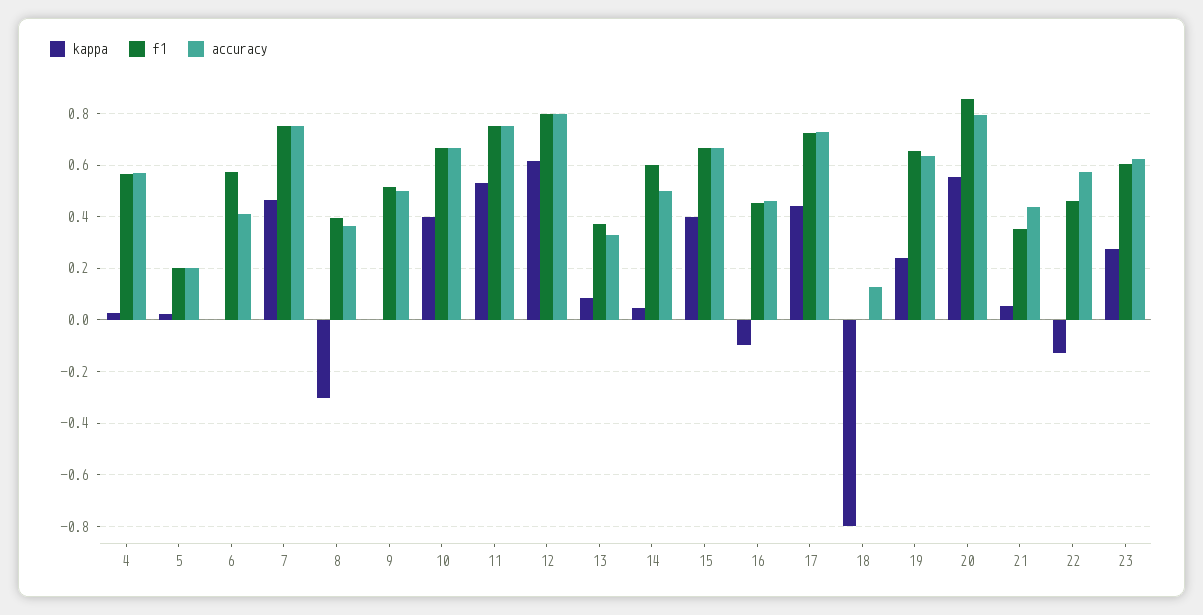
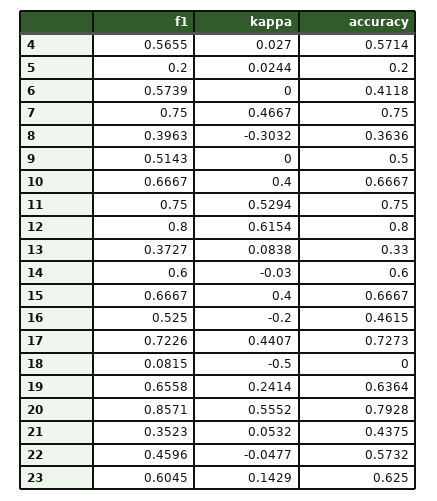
  {
    "kappa": {
      "4": 0.027,
      "5": 0.0244,
      "6": 0,
      "7": 0.4667,
      "8": -0.3032,
      "9": 0,
      "10": 0.4,
      "11": 0.5294,
      "12": 0.6154,
      "13": 0.0838,
-     "14": 0.05,
+     "14": -0.03,
      "15": 0.4,
-     "16": -0.1,
+     "16": -0.2,
      "17": 0.4407,
-     "18": -0.8,
+     "18": -0.5,
      "19": 0.2414,
      "20": 0.5552,
      "21": 0.0532,
-     "22": -0.125,
+     "22": -0.0477,
-     "23": 0.275
+     "23": 0.1429
    },
    "f1": {
      "4": 0.5655,
      "5": 0.2,
      "6": 0.5739,
      "7": 0.75,
      "8": 0.3963,
      "9": 0.5143,
      "10": 0.6667,
      "11": 0.75,
      "12": 0.8,
      "13": 0.3727,
      "14": 0.6,
      "15": 0.6667,
-     "16": 0.45,
+     "16": 0.525,
      "17": 0.7226,
-     "18": 0,
+     "18": 0.0815,
      "19": 0.6558,
      "20": 0.8571,
      "21": 0.3523,
      "22": 0.4596,
      "23": 0.6045
    },
    "accuracy": {
      "4": 0.5714,
      "5": 0.2,
      "6": 0.4118,
      "7": 0.75,
      "8": 0.3636,
      "9": 0.5,
      "10": 0.6667,
      "11": 0.75,
      "12": 0.8,
      "13": 0.33,
-     "14": 0.5,
+     "14": 0.6,
      "15": 0.6667,
      "16": 0.4615,
      "17": 0.7273,
-     "18": 0.125,
+     "18": 0,
      "19": 0.6364,
      "20": 0.7928,
      "21": 0.4375,
      "22": 0.5732,
      "23": 0.625
    }
  }

